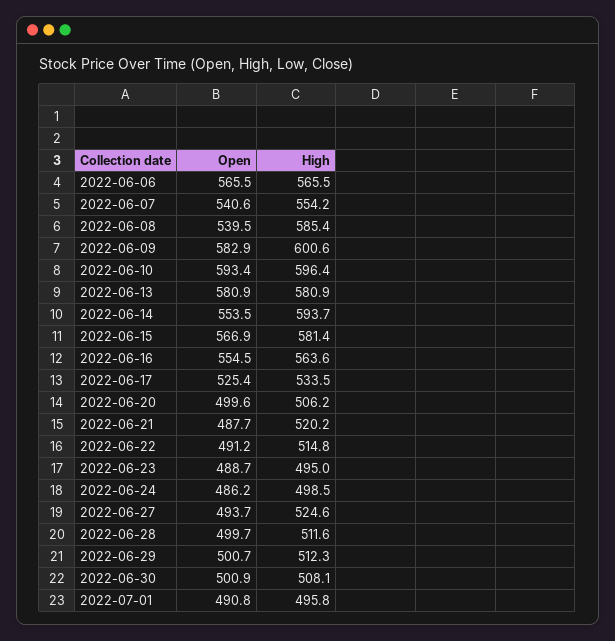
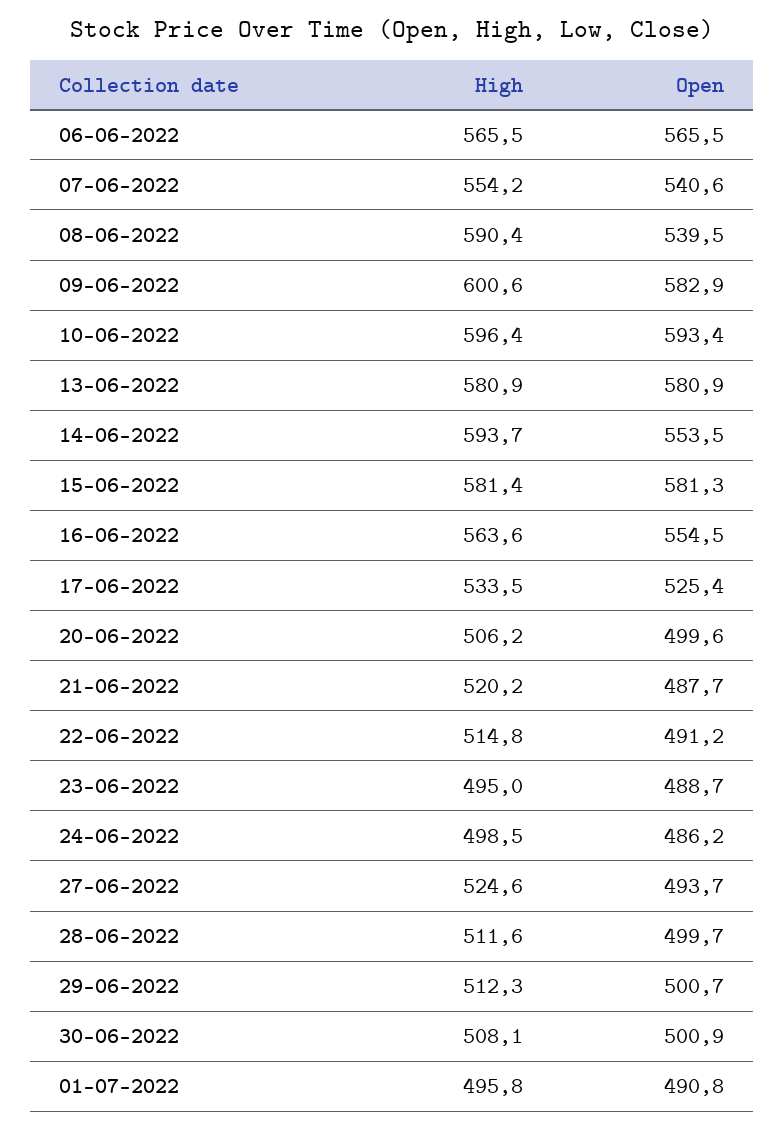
  {
    "Open": {
      "2022-06-06": 565.5,
      "2022-06-07": 540.6,
      "2022-06-08": 539.5,
      "2022-06-09": 582.9,
      "2022-06-10": 593.4,
      "2022-06-13": 580.9,
      "2022-06-14": 553.5,
-     "2022-06-15": 566.9,
+     "2022-06-15": 581.3,
      "2022-06-16": 554.5,
      "2022-06-17": 525.4,
      "2022-06-20": 499.6,
      "2022-06-21": 487.7,
      "2022-06-22": 491.2,
      "2022-06-23": 488.7,
      "2022-06-24": 486.2,
      "2022-06-27": 493.7,
      "2022-06-28": 499.7,
      "2022-06-29": 500.7,
      "2022-06-30": 500.9,
      "2022-07-01": 490.8
    },
    "High": {
      "2022-06-06": 565.5,
      "2022-06-07": 554.2,
-     "2022-06-08": 585.4,
+     "2022-06-08": 590.4,
      "2022-06-09": 600.6,
      "2022-06-10": 596.4,
      "2022-06-13": 580.9,
      "2022-06-14": 593.7,
      "2022-06-15": 581.4,
      "2022-06-16": 563.6,
      "2022-06-17": 533.5,
      "2022-06-20": 506.2,
      "2022-06-21": 520.2,
      "2022-06-22": 514.8,
      "2022-06-23": 495,
      "2022-06-24": 498.5,
      "2022-06-27": 524.6,
      "2022-06-28": 511.6,
      "2022-06-29": 512.3,
      "2022-06-30": 508.1,
      "2022-07-01": 495.8
    }
  }

